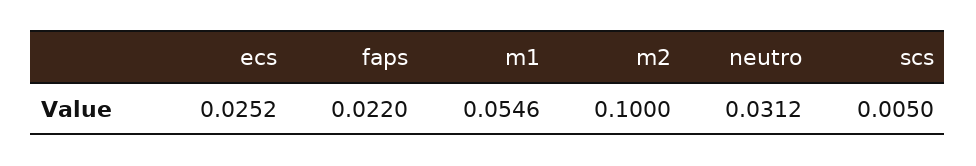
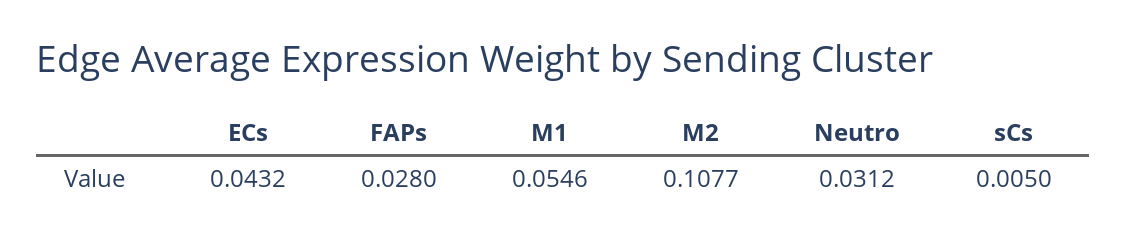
  {
-   "ecs": 0.0252,
+   "ecs": 0.0432,
-   "faps": 0.022,
+   "faps": 0.028,
    "m1": 0.0546,
-   "m2": 0.1,
+   "m2": 0.1077,
    "neutro": 0.0312,
    "scs": 0.005
  }

